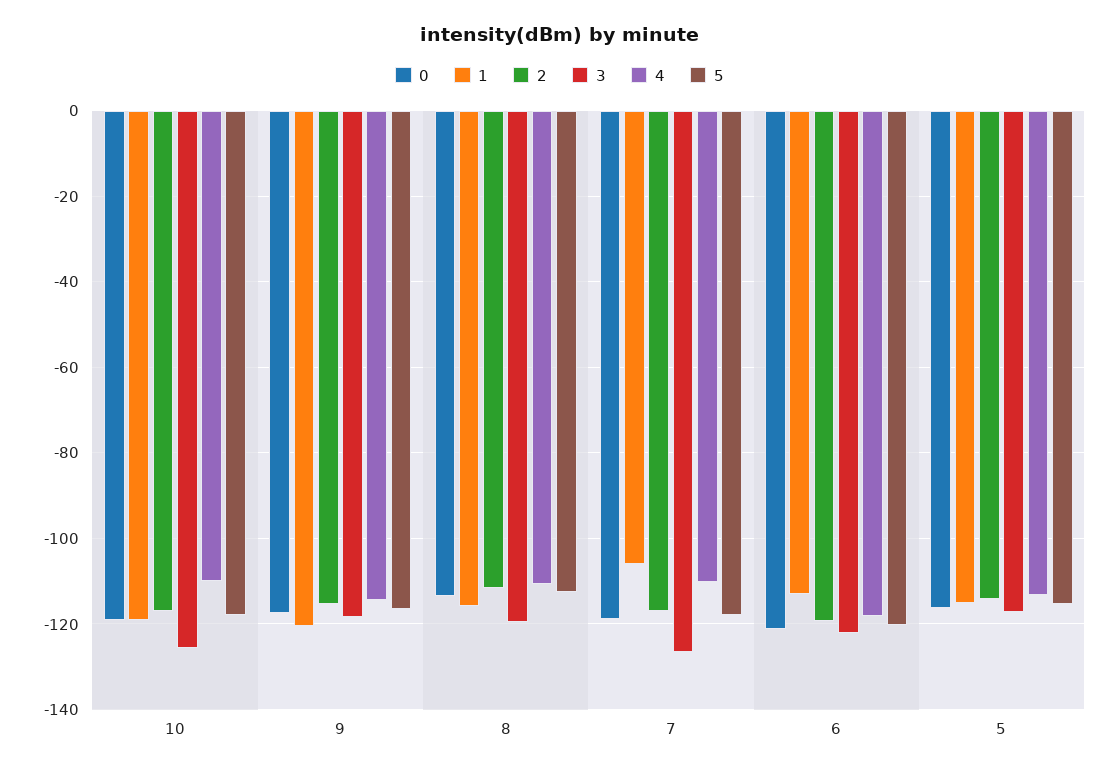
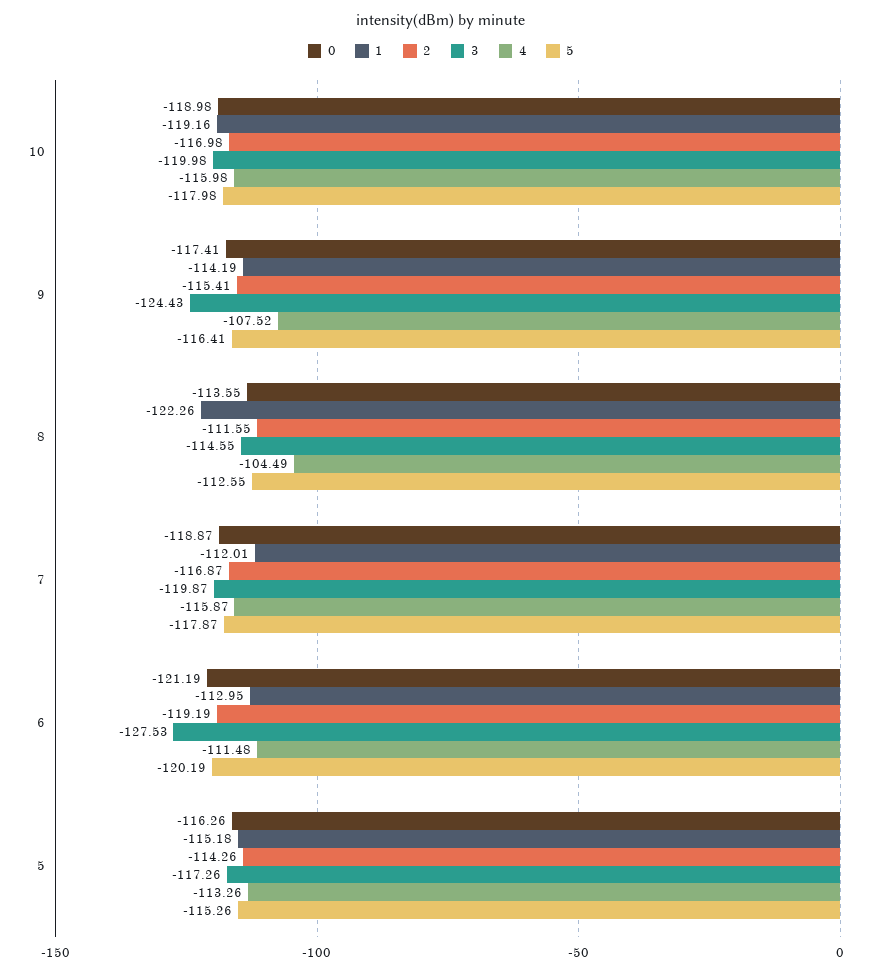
  {
    "0": {
      "10": -118.98,
      "9": -117.41,
      "8": -113.55,
      "7": -118.87,
      "6": -121.19,
      "5": -116.26
    },
    "1": {
      "10": -119.16,
-     "9": -120,
+     "9": -114.19,
-     "8": -116,
+     "8": -122.26,
-     "7": -106,
+     "7": -112.01,
      "6": -112.95,
      "5": -115.18
    },
    "2": {
      "10": -116.98,
      "9": -115.41,
      "8": -111.55,
      "7": -116.87,
      "6": -119.19,
      "5": -114.26
    },
    "3": {
-     "10": -126,
+     "10": -119.98,
-     "9": -118,
+     "9": -124.43,
-     "8": -120,
+     "8": -114.55,
-     "7": -126,
+     "7": -119.87,
-     "6": -122,
+     "6": -127.53,
      "5": -117.26
    },
    "4": {
-     "10": -110,
+     "10": -115.98,
-     "9": -114,
+     "9": -107.52,
-     "8": -110,
+     "8": -104.49,
-     "7": -110,
+     "7": -115.87,
-     "6": -118,
+     "6": -111.48,
      "5": -113.26
    },
    "5": {
      "10": -117.98,
      "9": -116.41,
      "8": -112.55,
      "7": -117.87,
      "6": -120.19,
      "5": -115.26
    }
  }

